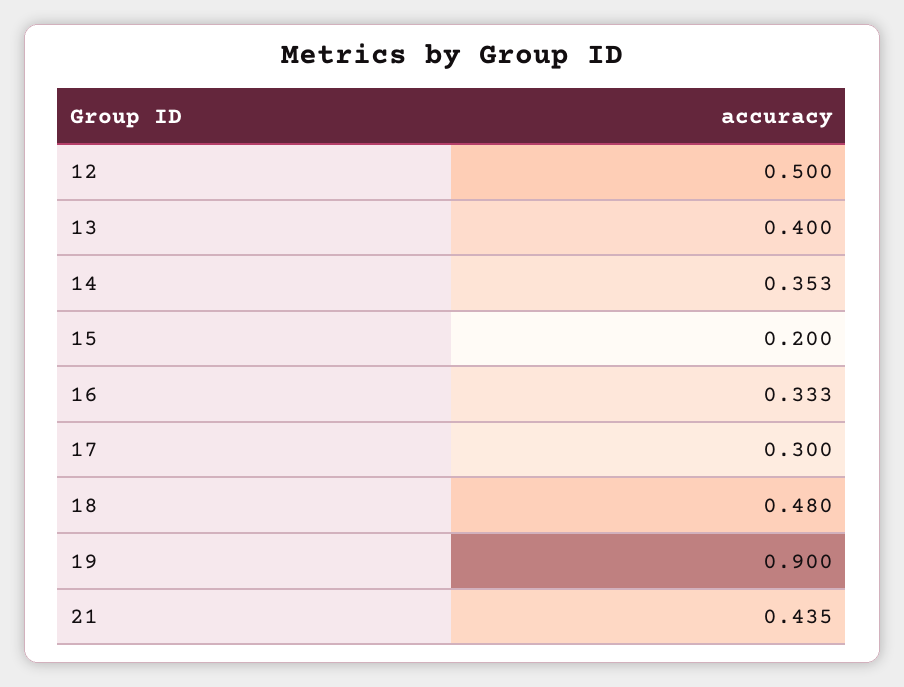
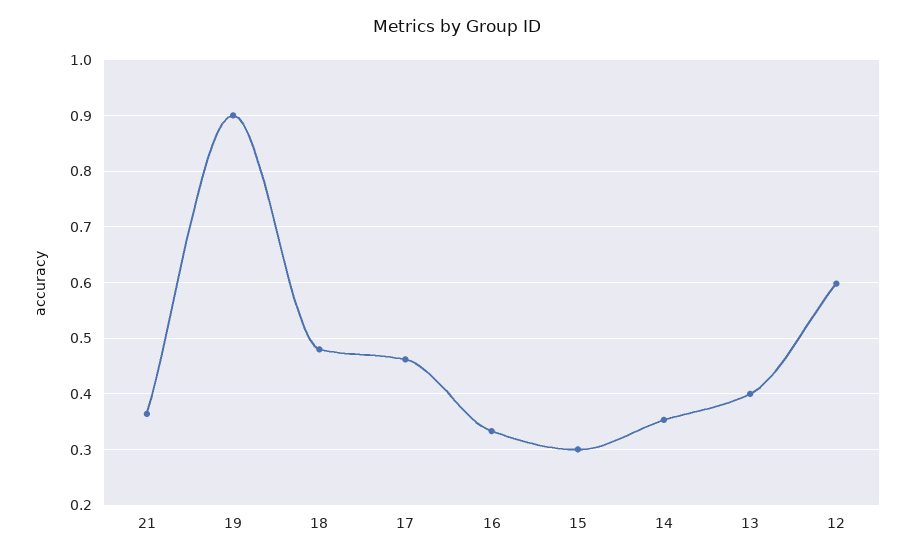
  {
-   "12": 0.5,
+   "12": 0.6,
    "13": 0.4,
    "14": 0.353,
-   "15": 0.2,
+   "15": 0.3,
    "16": 0.333,
-   "17": 0.3,
+   "17": 0.46,
    "18": 0.48,
    "19": 0.9,
-   "21": 0.435
+   "21": 0.36
  }

